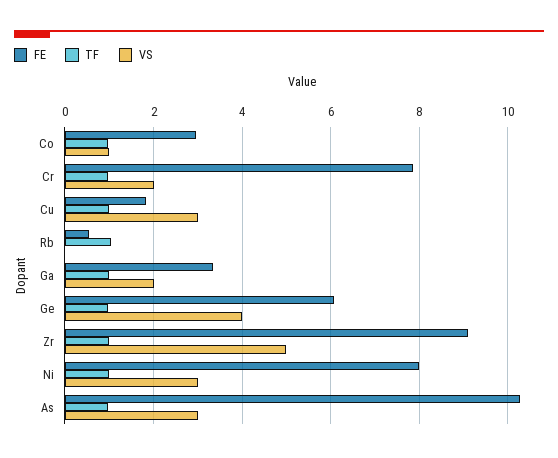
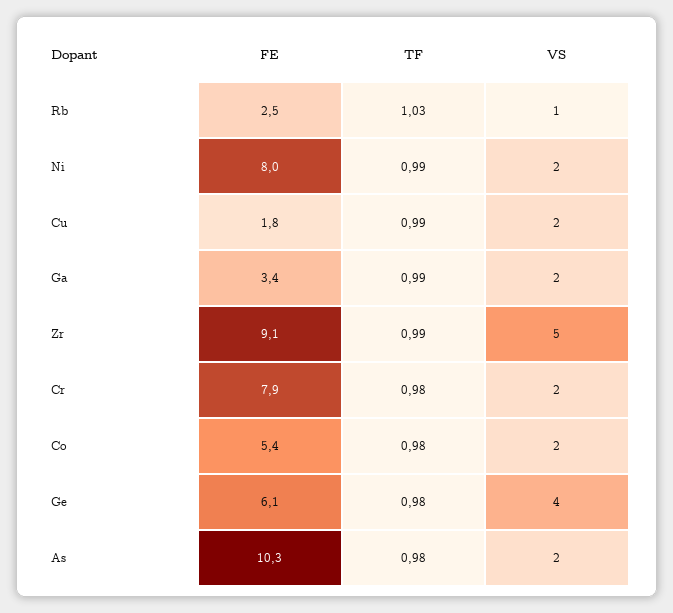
  {
    "FE": {
-     "Co": 3,
+     "Co": 5.4,
      "Cr": 7.9,
      "Cu": 1.8,
-     "Rb": 0.6,
+     "Rb": 2.5,
      "Ga": 3.4,
      "Ge": 6.1,
      "Zr": 9.1,
      "Ni": 8,
      "As": 10.3
    },
    "TF": {
      "Co": 0.98,
      "Cr": 0.98,
      "Cu": 0.99,
      "Rb": 1.03,
      "Ga": 0.99,
      "Ge": 0.98,
      "Zr": 0.99,
      "Ni": 0.99,
      "As": 0.98
    },
    "VS": {
-     "Co": 1,
+     "Co": 2,
      "Cr": 2,
-     "Cu": 3,
+     "Cu": 2,
-     "Rb": 0,
+     "Rb": 1,
      "Ga": 2,
      "Ge": 4,
      "Zr": 5,
-     "Ni": 3,
+     "Ni": 2,
-     "As": 3
+     "As": 2
    }
  }

